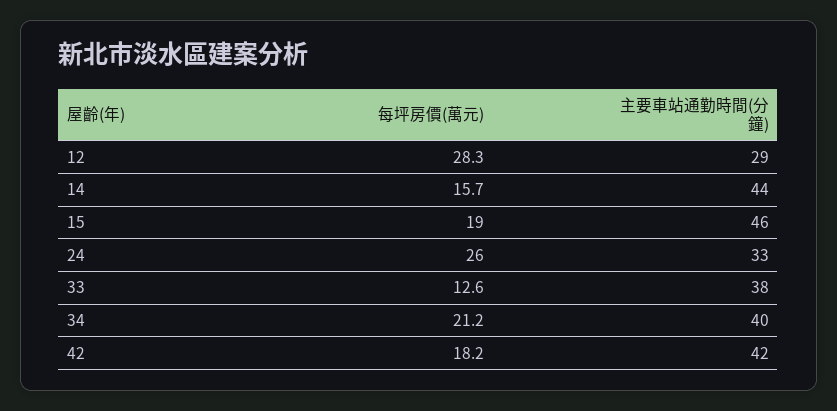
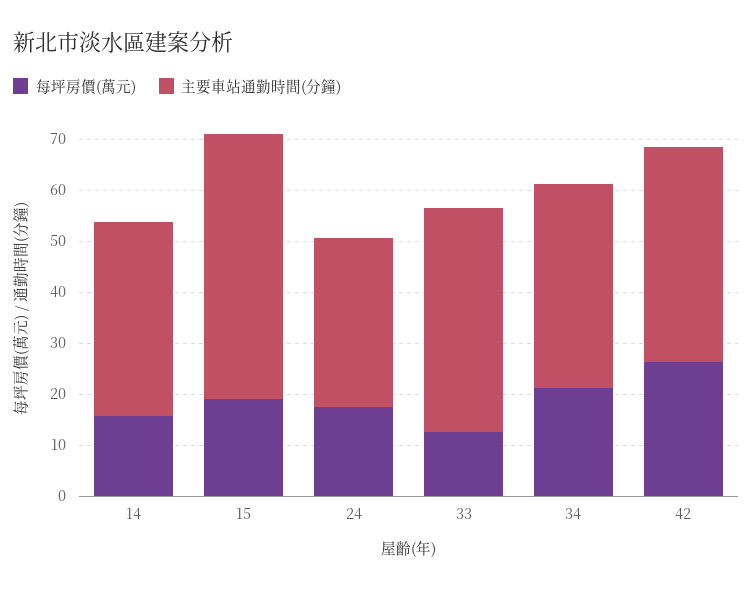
  {
    "每坪房價(萬元)": {
-     "12": 28.3,
      "14": 15.7,
      "15": 19,
-     "24": 26,
+     "24": 18,
      "33": 12.6,
      "34": 21.2,
-     "42": 18.2
+     "42": 26
    },
    "主要車站通勤時間(分鐘)": {
-     "12": 29,
-     "14": 44,
+     "14": 38,
-     "15": 46,
+     "15": 52,
      "24": 33,
-     "33": 38,
+     "33": 44,
      "34": 40,
      "42": 42
    }
  }

